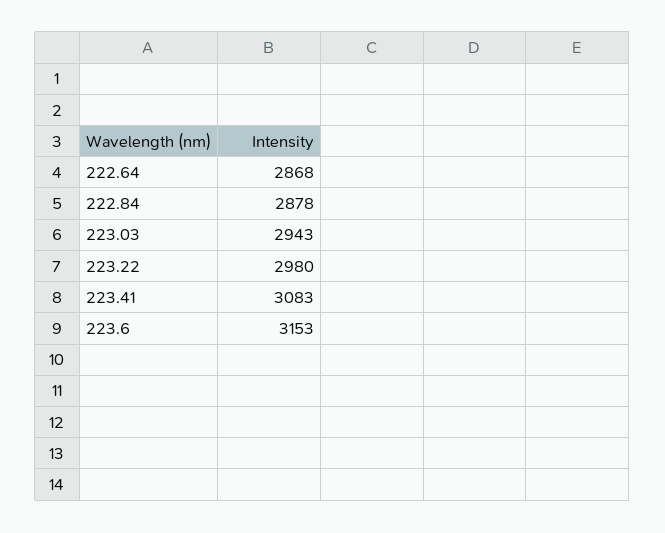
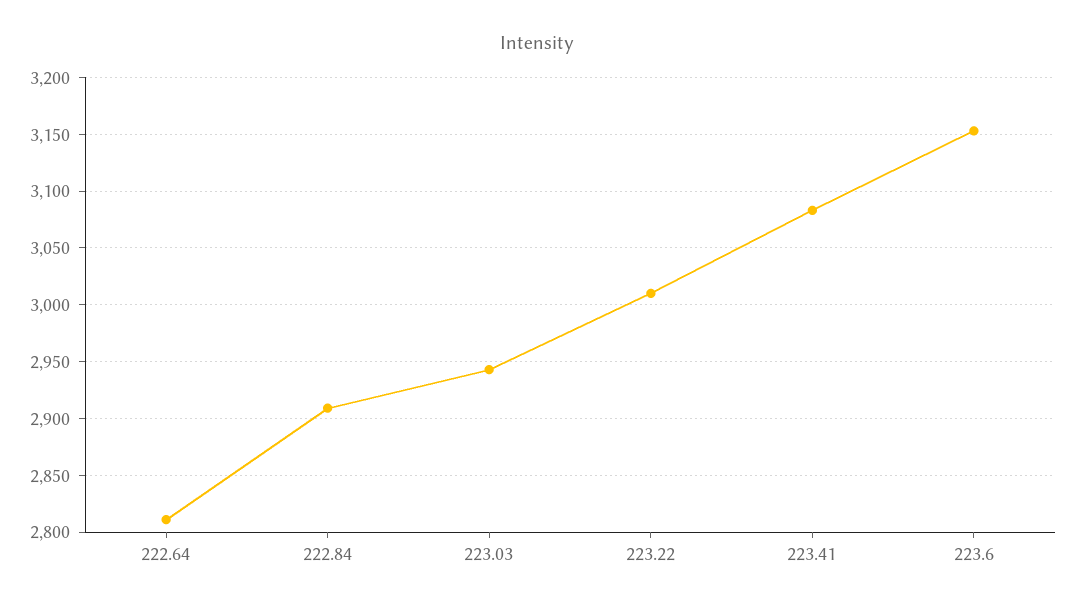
  {
-   "222.64": 2868,
+   "222.64": 2810,
-   "222.84": 2878,
+   "222.84": 2910,
    "223.03": 2943,
-   "223.22": 2980,
+   "223.22": 3010,
    "223.41": 3083,
    "223.6": 3153
  }

